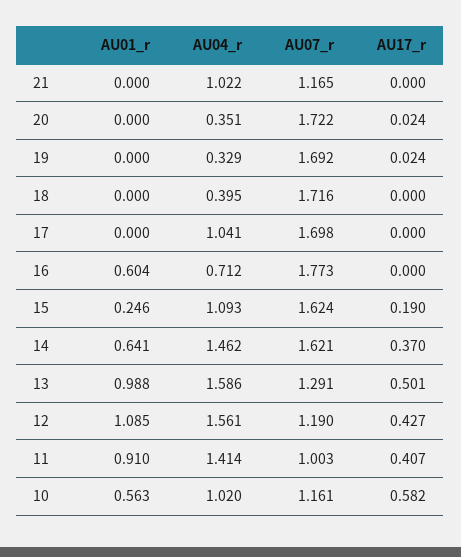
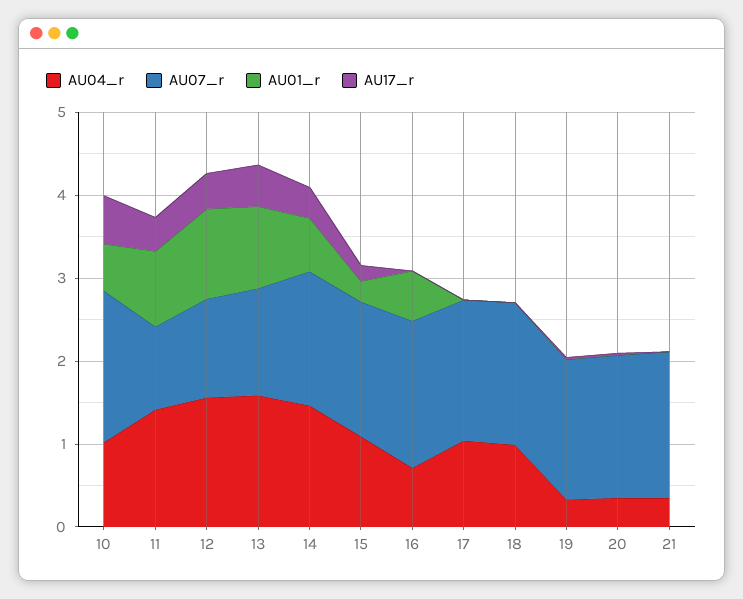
  {
    "AU01_r": {
      "21": 0,
      "20": 0,
      "19": 0,
      "18": 0,
      "17": 0,
      "16": 0.604,
      "15": 0.246,
      "14": 0.641,
      "13": 0.988,
      "12": 1.085,
      "11": 0.91,
      "10": 0.563
    },
    "AU04_r": {
-     "21": 1.022,
+     "21": 0.4,
      "20": 0.351,
      "19": 0.329,
-     "18": 0.395,
+     "18": 1,
      "17": 1.041,
      "16": 0.712,
      "15": 1.093,
      "14": 1.462,
      "13": 1.586,
      "12": 1.561,
      "11": 1.414,
      "10": 1.02
    },
    "AU07_r": {
-     "21": 1.165,
+     "21": 1.8,
      "20": 1.722,
      "19": 1.692,
      "18": 1.716,
      "17": 1.698,
      "16": 1.773,
      "15": 1.624,
      "14": 1.621,
      "13": 1.291,
      "12": 1.19,
      "11": 1.003,
-     "10": 1.161
+     "10": 1.8
    },
    "AU17_r": {
      "21": 0,
      "20": 0.024,
      "19": 0.024,
      "18": 0,
      "17": 0,
      "16": 0,
      "15": 0.19,
      "14": 0.37,
      "13": 0.501,
      "12": 0.427,
      "11": 0.407,
      "10": 0.582
    }
  }

